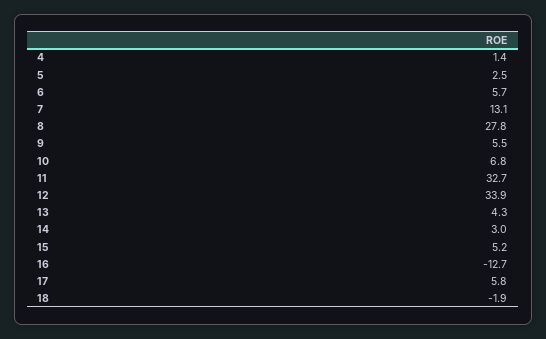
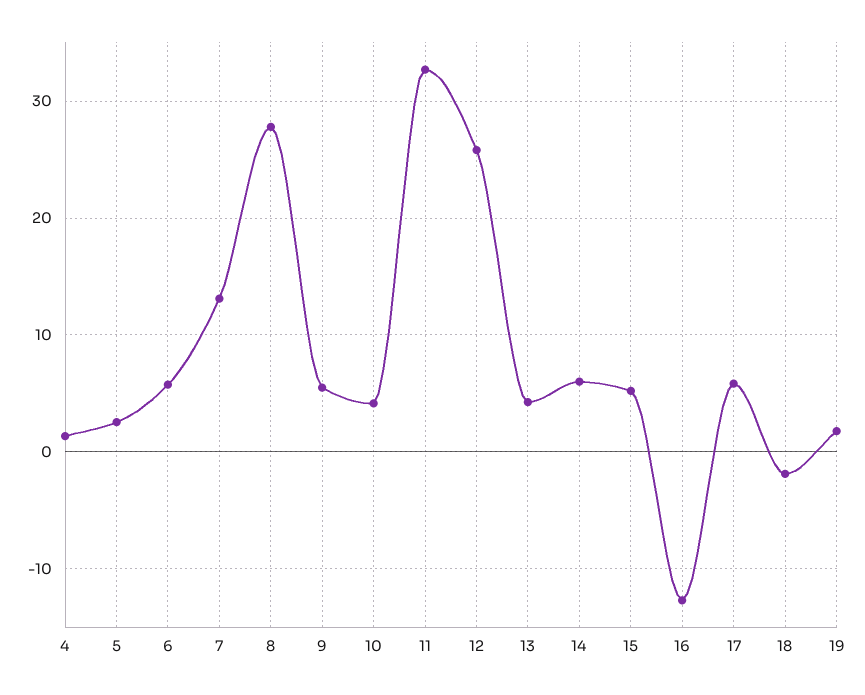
  {
    "4": 1.4,
    "5": 2.5,
    "6": 5.7,
    "7": 13.1,
    "8": 27.8,
    "9": 5.5,
-   "10": 6.8,
+   "10": 4,
    "11": 32.7,
-   "12": 33.9,
+   "12": 26,
    "13": 4.3,
-   "14": 3,
+   "14": 6,
    "15": 5.2,
    "16": -12.7,
    "17": 5.8,
-   "18": -1.9
+   "18": -1.9,
+   "19": 2
  }

